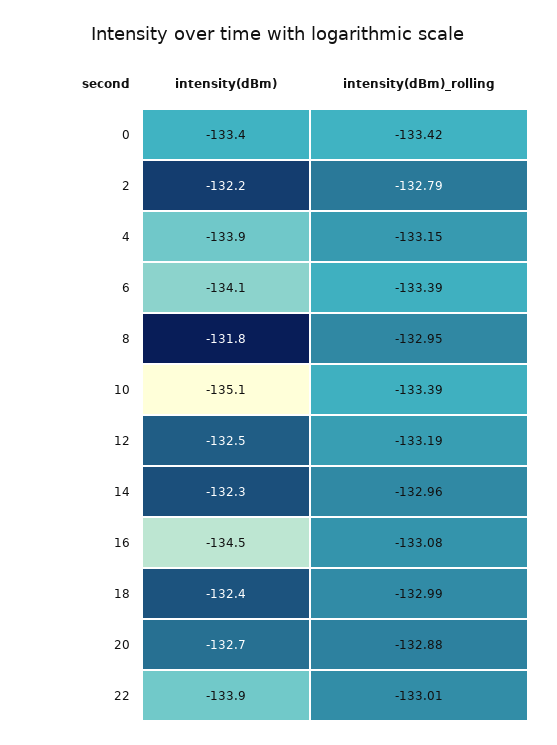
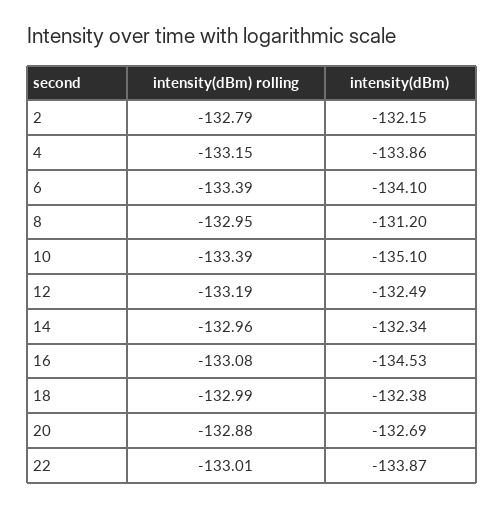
  {
    "intensity(dBm)": {
-     "0": -133.4,
      "2": -132.15,
      "4": -133.86,
      "6": -134.1,
-     "8": -131.8,
+     "8": -131.2,
      "10": -135.1,
      "12": -132.49,
      "14": -132.34,
      "16": -134.53,
      "18": -132.38,
      "20": -132.69,
      "22": -133.87
    },
    "intensity(dBm)_rolling": {
-     "0": -133.42,
      "2": -132.79,
      "4": -133.15,
      "6": -133.39,
      "8": -132.95,
      "10": -133.39,
      "12": -133.19,
      "14": -132.96,
      "16": -133.08,
      "18": -132.99,
      "20": -132.88,
      "22": -133.01
    }
  }

